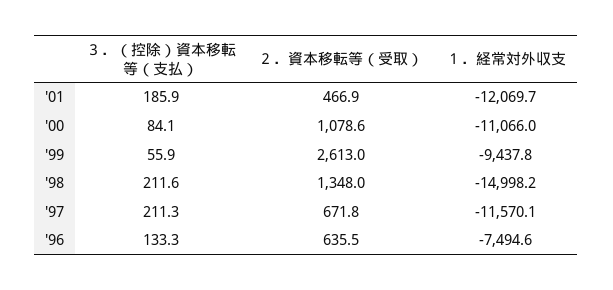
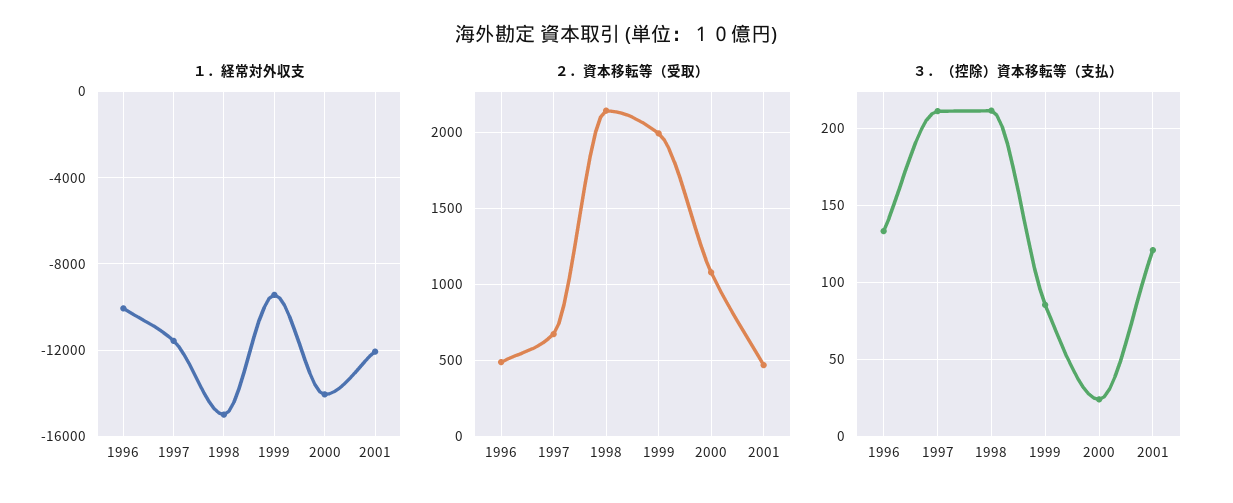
  {
    "３．（控除）資本移転等（支払）": {
-     "'01": 185.9,
+     "'01": 120,
-     "'00": 84.1,
+     "'00": 25,
-     "'99": 55.9,
+     "'99": 85,
      "'98": 211.6,
      "'97": 211.3,
      "'96": 133.3
    },
    "２．資本移転等（受取）": {
      "'01": 466.9,
      "'00": 1078.6,
-     "'99": 2613,
+     "'99": 2000,
-     "'98": 1348,
+     "'98": 2150,
      "'97": 671.8,
-     "'96": 635.5
+     "'96": 500
    },
    "１．経常対外収支": {
      "'01": -12069.7,
-     "'00": -11066,
+     "'00": -14000,
      "'99": -9437.8,
      "'98": -14998.2,
      "'97": -11570.1,
-     "'96": -7494.6
+     "'96": -10000
    }
  }

